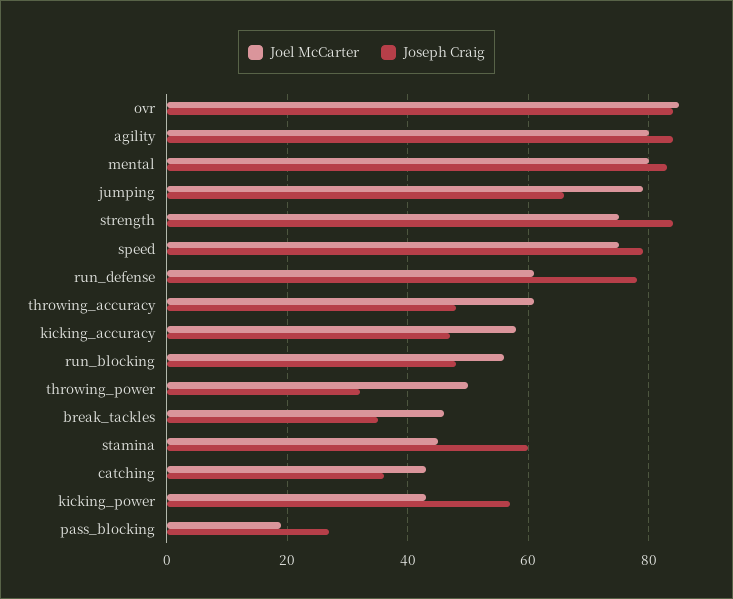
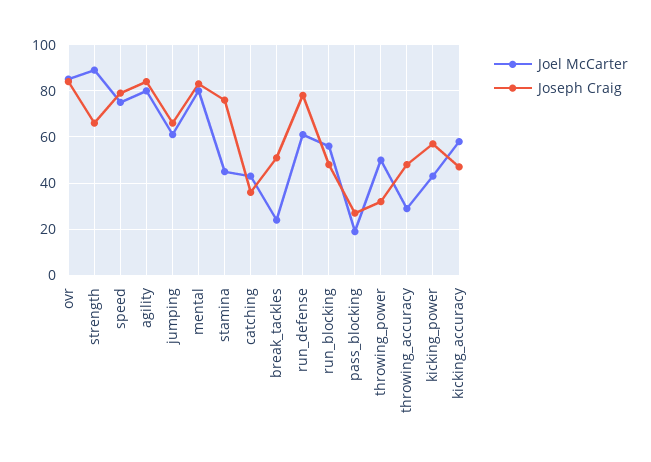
  {
    "Joel McCarter": {
      "ovr": 85,
      "agility": 80,
      "mental": 80,
-     "jumping": 80,
+     "jumping": 60,
-     "strength": 75,
+     "strength": 90,
      "speed": 75,
      "run_defense": 60,
-     "throwing_accuracy": 60,
+     "throwing_accuracy": 30,
      "kicking_accuracy": 60,
      "run_blocking": 55,
      "throwing_power": 50,
-     "break_tackles": 45,
+     "break_tackles": 25,
      "stamina": 45,
      "catching": 45,
      "kicking_power": 45,
      "pass_blocking": 20
    },
    "Joseph Craig": {
      "ovr": 85,
      "agility": 85,
      "mental": 85,
      "jumping": 65,
-     "strength": 85,
+     "strength": 65,
      "speed": 80,
      "run_defense": 80,
      "throwing_accuracy": 50,
      "kicking_accuracy": 45,
      "run_blocking": 50,
      "throwing_power": 30,
-     "break_tackles": 35,
+     "break_tackles": 50,
-     "stamina": 60,
+     "stamina": 75,
      "catching": 35,
      "kicking_power": 55,
      "pass_blocking": 25
    }
  }

